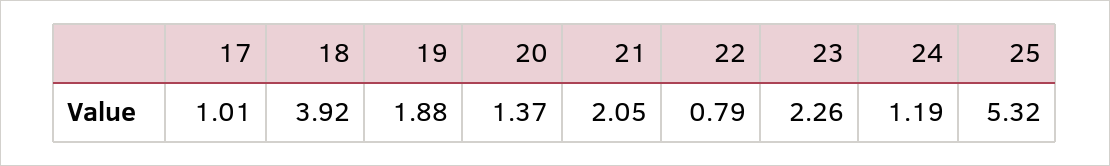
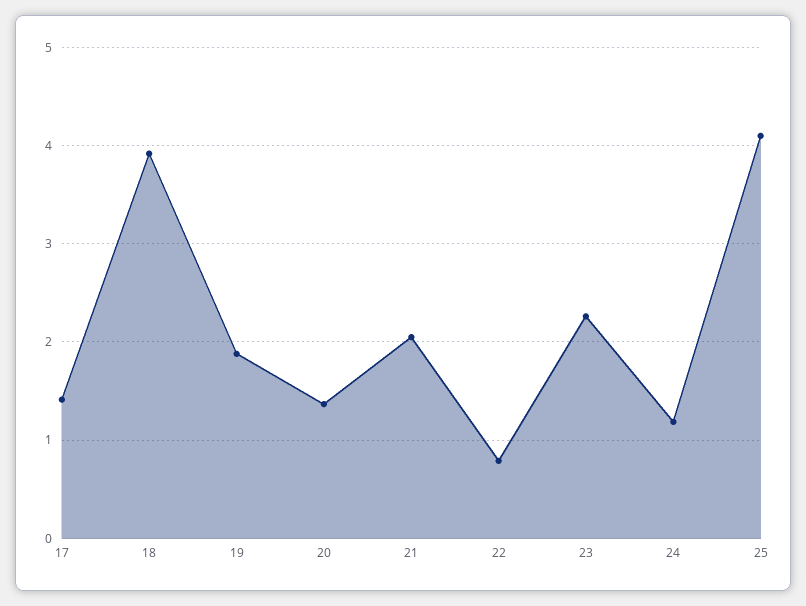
  {
-   "17": 1.01,
+   "17": 1.4,
    "18": 3.92,
    "19": 1.88,
    "20": 1.37,
    "21": 2.05,
    "22": 0.79,
    "23": 2.26,
    "24": 1.19,
-   "25": 5.32
+   "25": 4.1
  }

